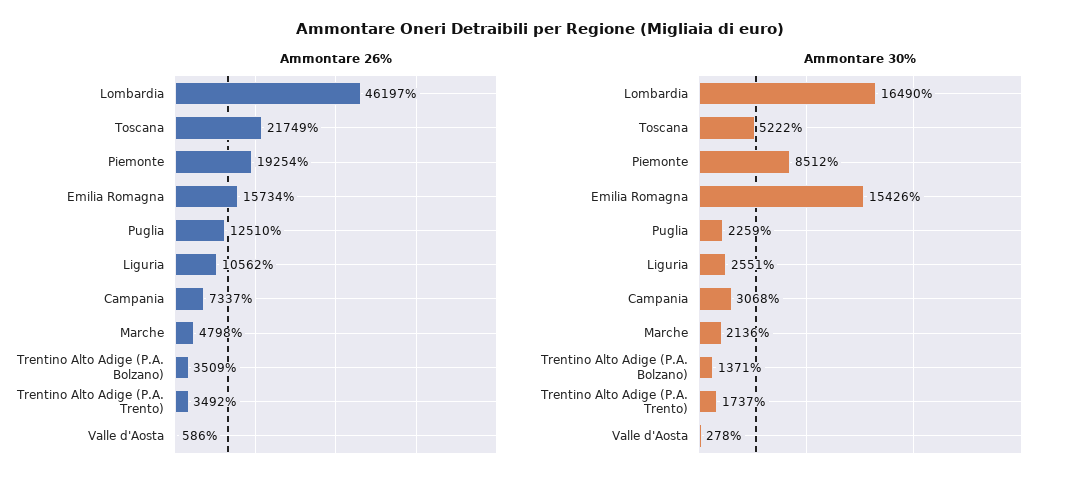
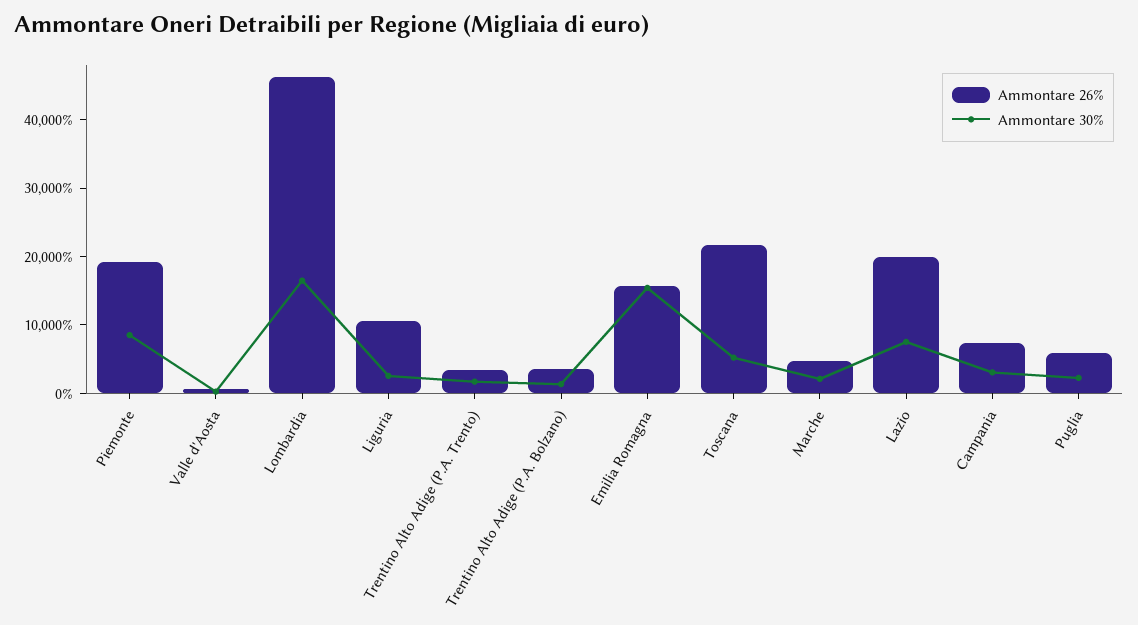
  {
    "Ammontare 26%": {
      "Lombardia": 46197,
      "Toscana": 21749,
      "Piemonte": 19254,
      "Emilia Romagna": 15734,
-     "Puglia": 12510,
+     "Puglia": 6000,
      "Liguria": 10562,
      "Campania": 7337,
      "Marche": 4798,
      "Trentino Alto Adige (P.A. Bolzano)": 3509,
      "Trentino Alto Adige (P.A. Trento)": 3492,
-     "Valle d'Aosta": 586
+     "Valle d'Aosta": 586,
+     "Lazio": 20000
    },
    "Ammontare 30%": {
      "Lombardia": 16490,
      "Toscana": 5222,
      "Piemonte": 8512,
      "Emilia Romagna": 15426,
      "Puglia": 2259,
      "Liguria": 2551,
      "Campania": 3068,
      "Marche": 2136,
      "Trentino Alto Adige (P.A. Bolzano)": 1371,
      "Trentino Alto Adige (P.A. Trento)": 1737,
-     "Valle d'Aosta": 278
+     "Valle d'Aosta": 278,
+     "Lazio": 8000
    }
  }

